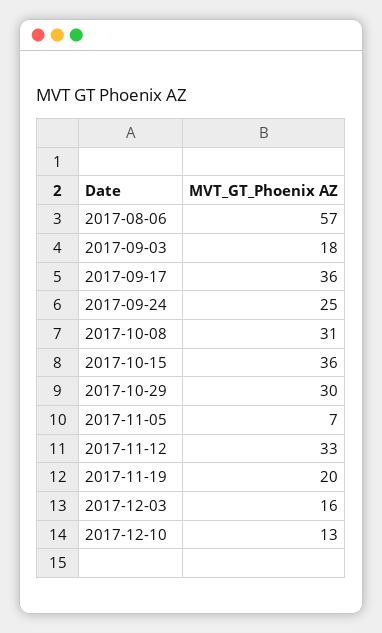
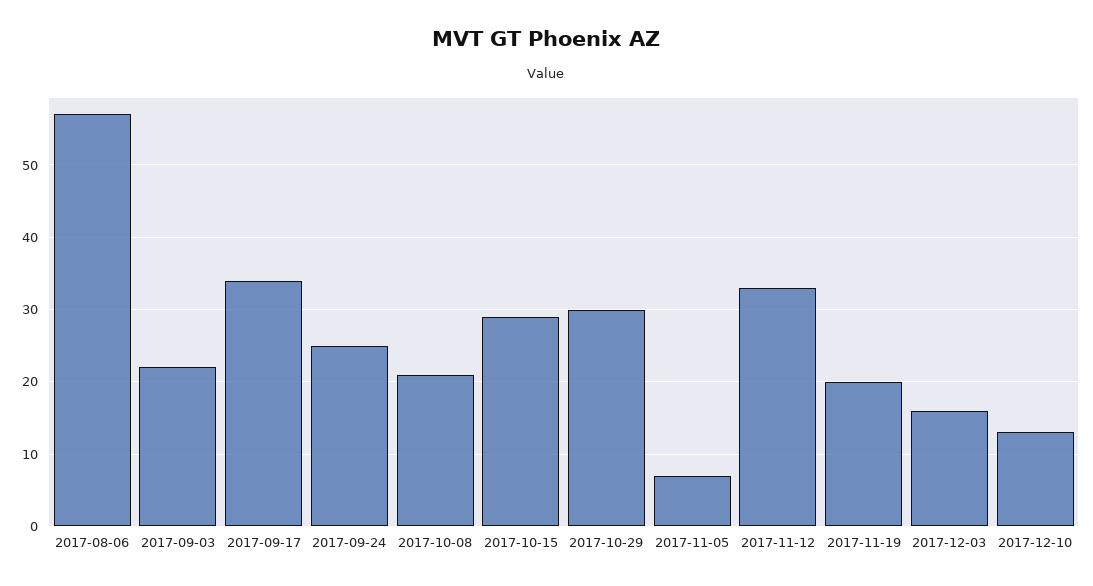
  {
    "2017-08-06": 57,
-   "2017-09-03": 18,
+   "2017-09-03": 22,
-   "2017-09-17": 36,
+   "2017-09-17": 34,
    "2017-09-24": 25,
-   "2017-10-08": 31,
+   "2017-10-08": 21,
-   "2017-10-15": 36,
+   "2017-10-15": 29,
    "2017-10-29": 30,
    "2017-11-05": 7,
    "2017-11-12": 33,
    "2017-11-19": 20,
    "2017-12-03": 16,
    "2017-12-10": 13
  }

